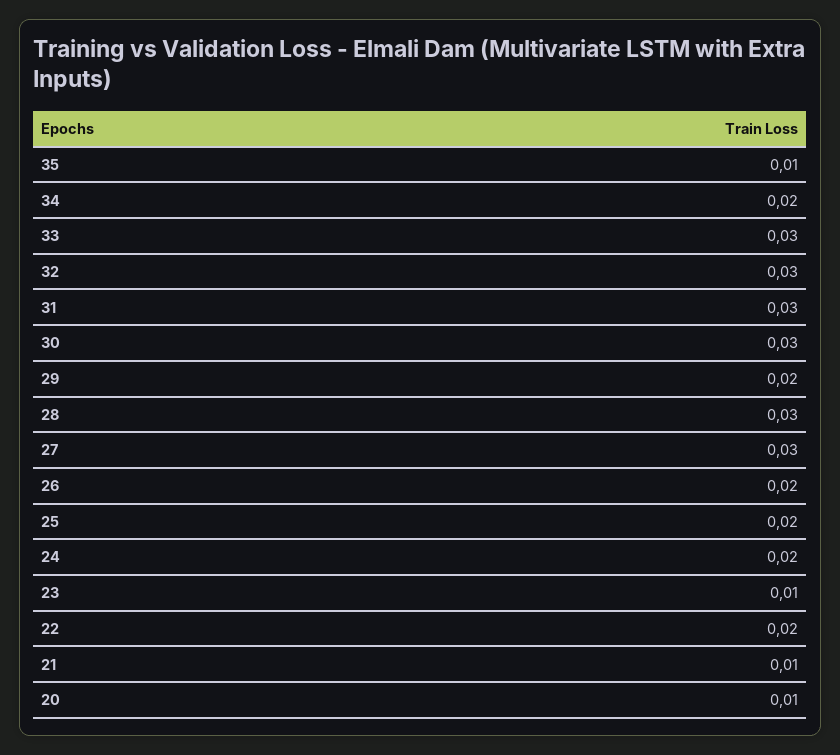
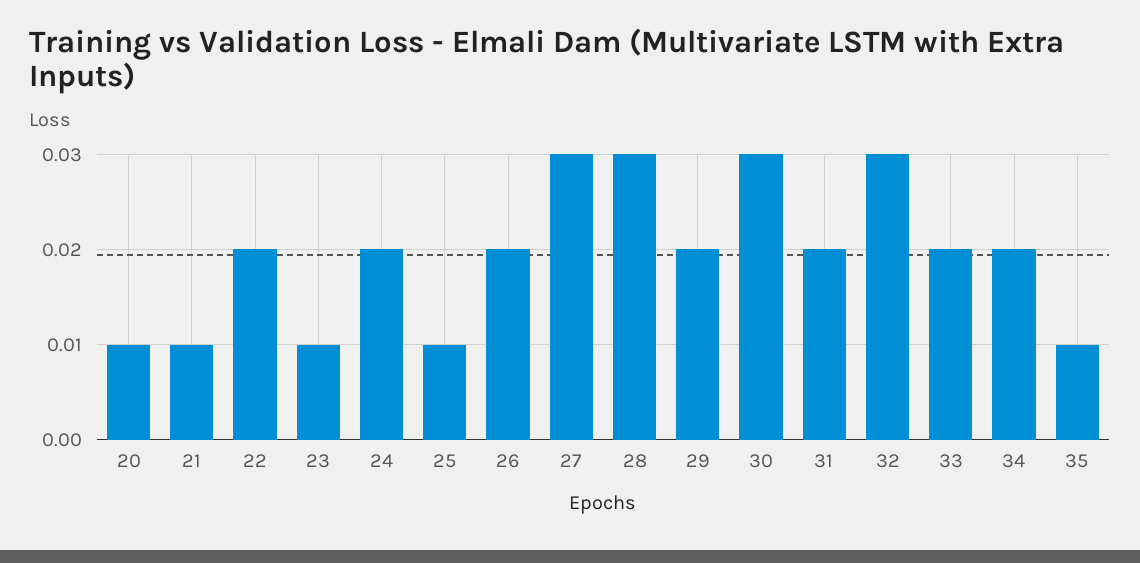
  {
    "35": 0.01,
    "34": 0.02,
-   "33": 0.03,
+   "33": 0.02,
    "32": 0.03,
-   "31": 0.03,
+   "31": 0.02,
    "30": 0.03,
    "29": 0.02,
    "28": 0.03,
    "27": 0.03,
    "26": 0.02,
-   "25": 0.02,
+   "25": 0.01,
    "24": 0.02,
    "23": 0.01,
    "22": 0.02,
    "21": 0.01,
    "20": 0.01
  }

